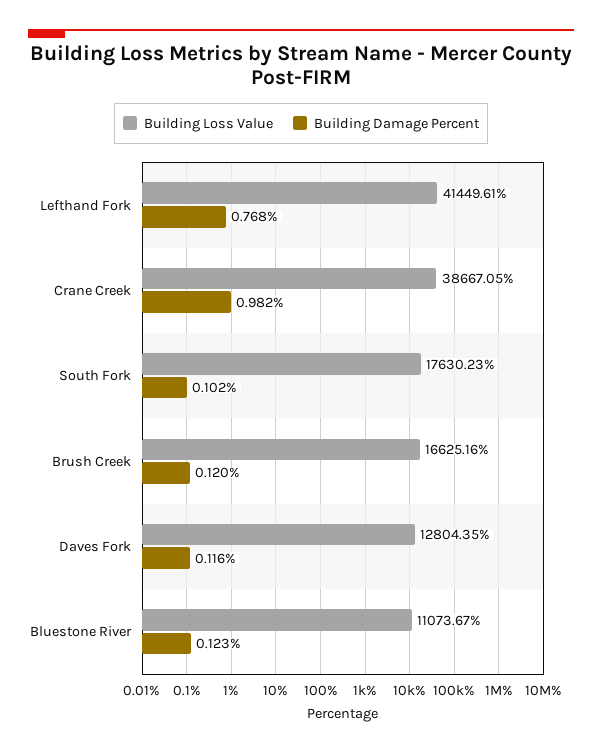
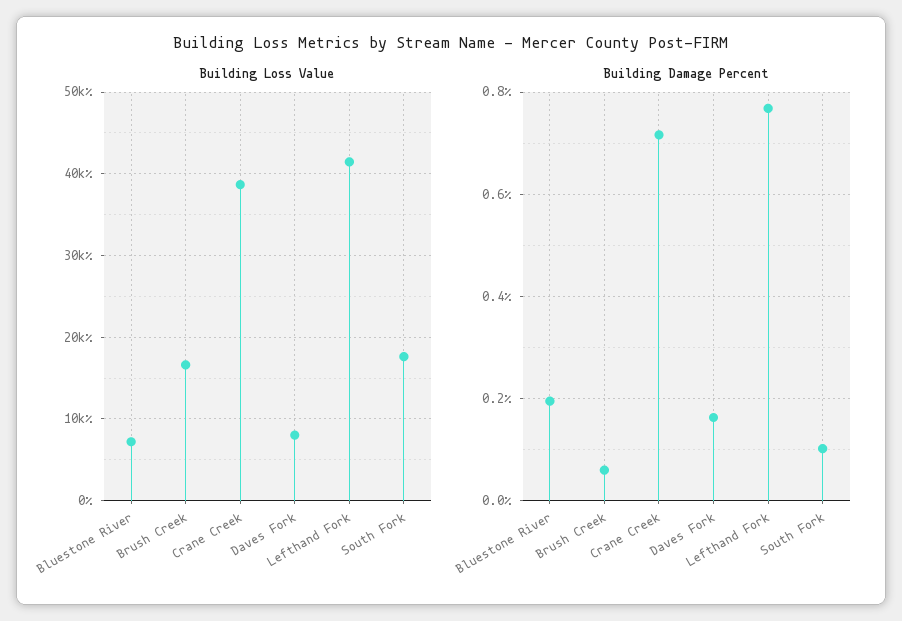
  {
    "Building Loss Value": {
      "Lefthand Fork": 41449.61,
      "Crane Creek": 38667.05,
      "South Fork": 17630.23,
      "Brush Creek": 16625.16,
-     "Daves Fork": 12804.35,
+     "Daves Fork": 8000,
-     "Bluestone River": 11073.67
+     "Bluestone River": 7000
    },
    "Building Damage Percent": {
      "Lefthand Fork": 0.768,
-     "Crane Creek": 0.982,
+     "Crane Creek": 0.72,
      "South Fork": 0.102,
-     "Brush Creek": 0.12,
+     "Brush Creek": 0.06,
-     "Daves Fork": 0.116,
+     "Daves Fork": 0.16,
-     "Bluestone River": 0.123
+     "Bluestone River": 0.2
    }
  }

